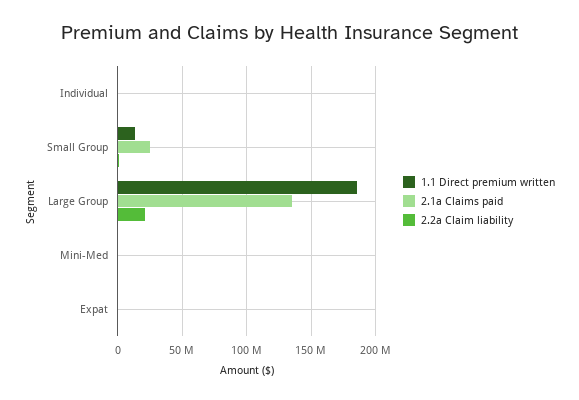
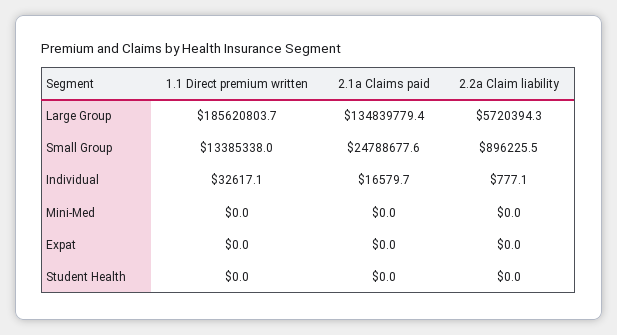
  {
    "1.1 Direct premium written": {
      "Individual": 32617.1,
      "Small Group": 13385338,
      "Large Group": 185620803.7,
      "Mini-Med": 0,
-     "Expat": 0
+     "Expat": 0,
+     "Student Health": 0
    },
    "2.1a Claims paid": {
      "Individual": 16579.7,
      "Small Group": 24788677.6,
      "Large Group": 134839779.4,
      "Mini-Med": 0,
-     "Expat": 0
+     "Expat": 0,
+     "Student Health": 0
    },
    "2.2a Claim liability": {
      "Individual": 777.1,
      "Small Group": 896225.5,
-     "Large Group": 20000000,
+     "Large Group": 5720394.3,
      "Mini-Med": 0,
-     "Expat": 0
+     "Expat": 0,
+     "Student Health": 0
    }
  }

